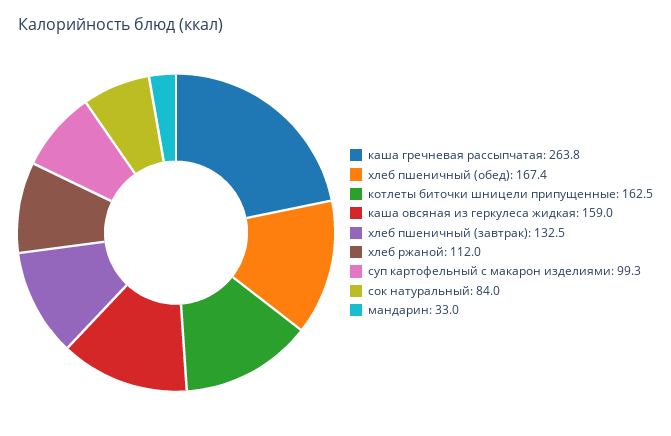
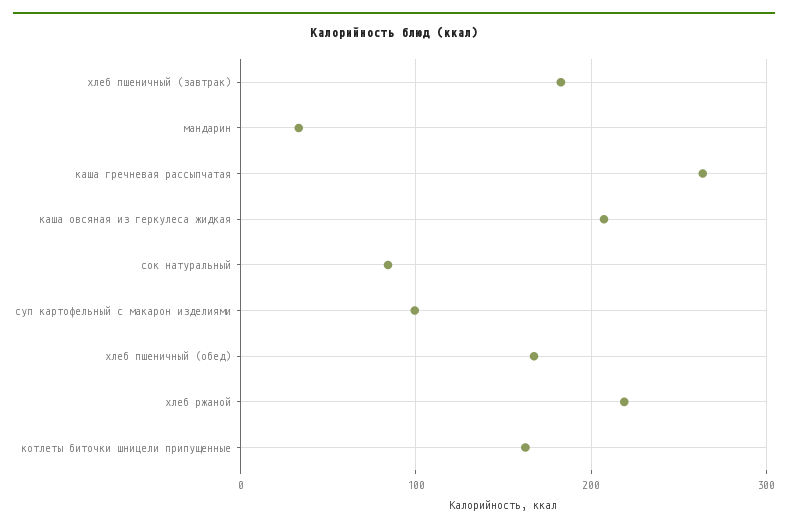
  {
    "каша гречневая рассыпчатая": 263.8,
    "хлеб пшеничный (обед)": 167.4,
    "котлеты биточки шницели припущенные": 162.5,
-   "каша овсяная из геркулеса жидкая": 159,
+   "каша овсяная из геркулеса жидкая": 210,
-   "хлеб пшеничный (завтрак)": 132.5,
+   "хлеб пшеничный (завтрак)": 180,
-   "хлеб ржаной": 112,
+   "хлеб ржаной": 220,
    "суп картофельный с макарон изделиями": 99.3,
    "сок натуральный": 84,
    "мандарин": 33
  }

